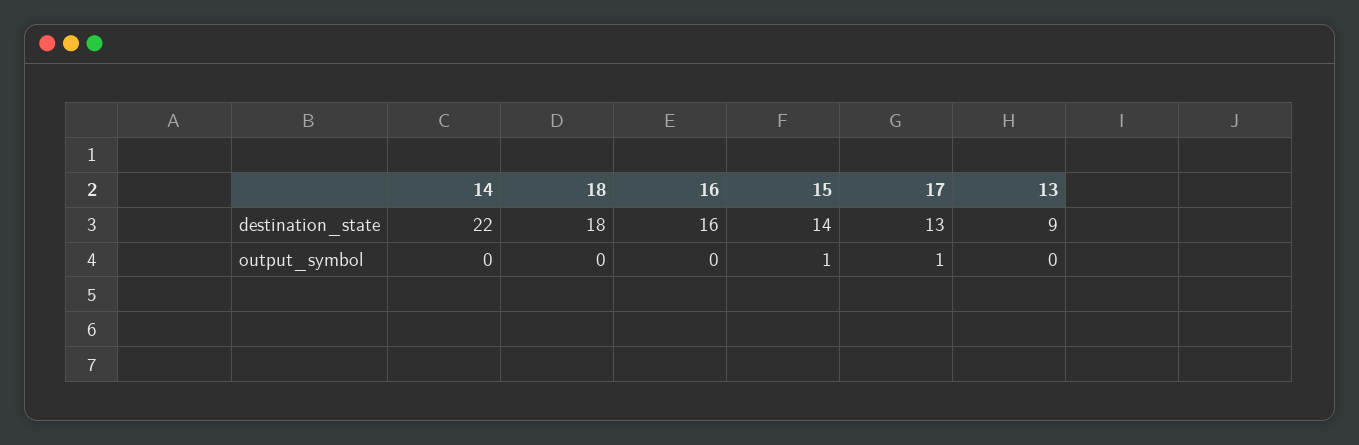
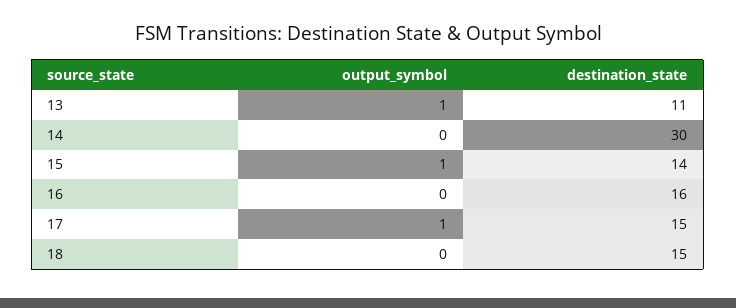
  {
    "14": {
-     "destination_state": 22,
+     "destination_state": 30,
      "output_symbol": 0
    },
    "18": {
-     "destination_state": 18,
+     "destination_state": 15,
      "output_symbol": 0
    },
    "16": {
      "destination_state": 16,
      "output_symbol": 0
    },
    "15": {
      "destination_state": 14,
      "output_symbol": 1
    },
    "17": {
-     "destination_state": 13,
+     "destination_state": 15,
      "output_symbol": 1
    },
    "13": {
-     "destination_state": 9,
+     "destination_state": 11,
-     "output_symbol": 0
+     "output_symbol": 1
    }
  }

